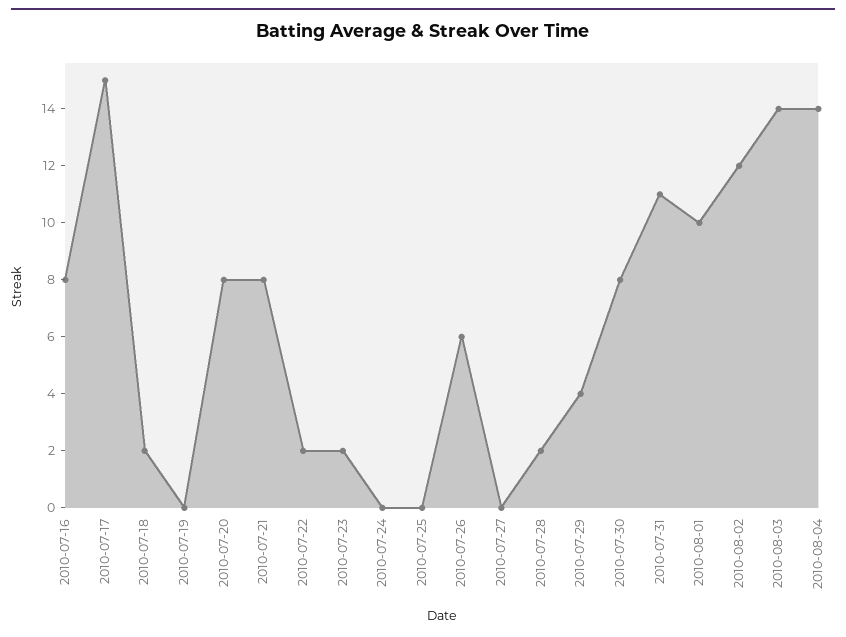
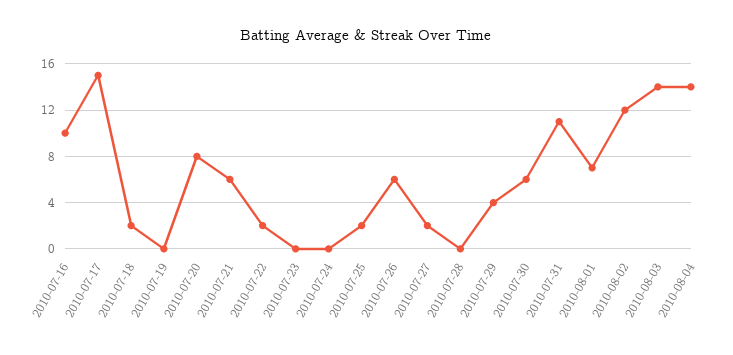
  {
-   "2010-07-16": 8,
+   "2010-07-16": 10,
    "2010-07-17": 15,
    "2010-07-18": 2,
    "2010-07-19": 0,
    "2010-07-20": 8,
-   "2010-07-21": 8,
+   "2010-07-21": 6,
    "2010-07-22": 2,
-   "2010-07-23": 2,
+   "2010-07-23": 0,
    "2010-07-24": 0,
-   "2010-07-25": 0,
+   "2010-07-25": 2,
    "2010-07-26": 6,
-   "2010-07-27": 0,
+   "2010-07-27": 2,
-   "2010-07-28": 2,
+   "2010-07-28": 0,
    "2010-07-29": 4,
-   "2010-07-30": 8,
+   "2010-07-30": 6,
    "2010-07-31": 11,
-   "2010-08-01": 10,
+   "2010-08-01": 7,
    "2010-08-02": 12,
    "2010-08-03": 14,
    "2010-08-04": 14
  }

